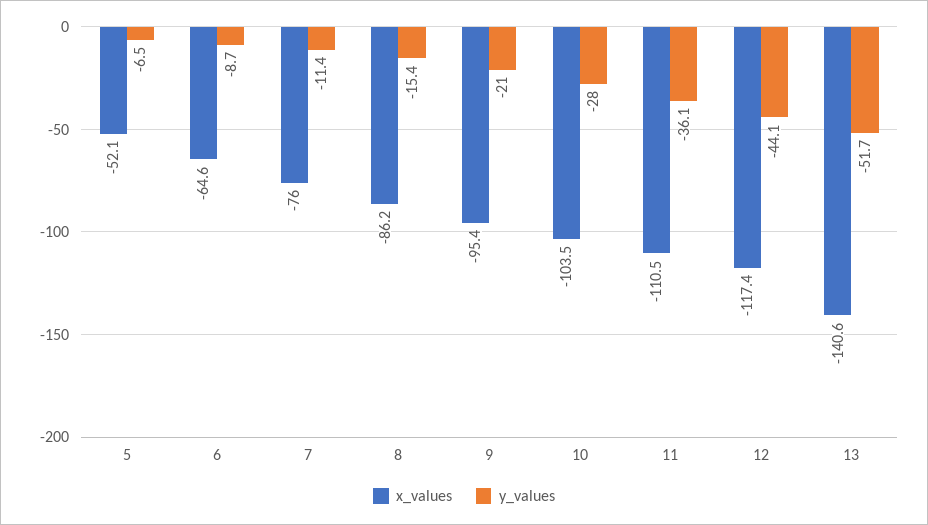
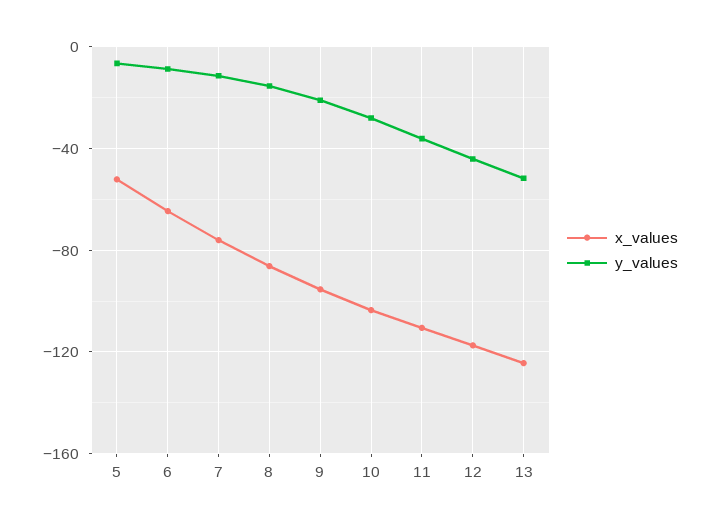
  {
    "x_values": {
      "5": -52.1,
      "6": -64.6,
      "7": -76,
      "8": -86.2,
      "9": -95.4,
      "10": -103.5,
      "11": -110.5,
      "12": -117.4,
-     "13": -140.6
+     "13": -125
    },
    "y_values": {
      "5": -6.5,
      "6": -8.7,
      "7": -11.4,
      "8": -15.4,
      "9": -21,
      "10": -28,
      "11": -36.1,
      "12": -44.1,
      "13": -51.7
    }
  }

